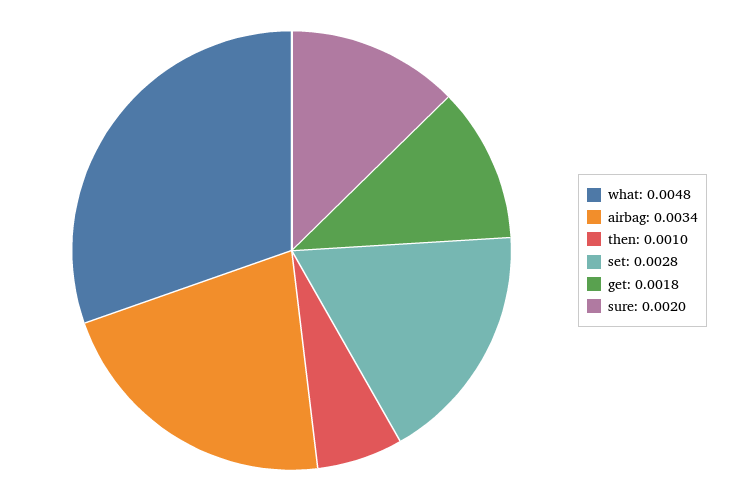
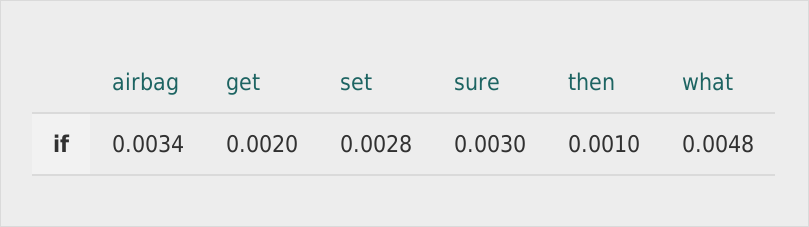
  {
    "what": 0.0048,
    "airbag": 0.0034,
    "then": 0.001,
    "set": 0.0028,
-   "get": 0.0018,
+   "get": 0.002,
-   "sure": 0.002
+   "sure": 0.003
  }

